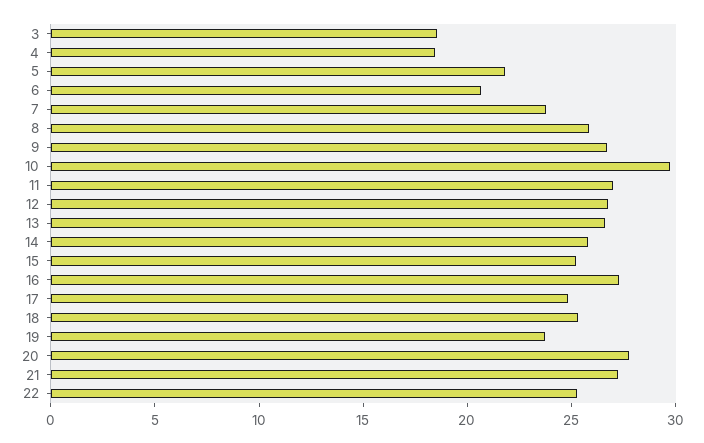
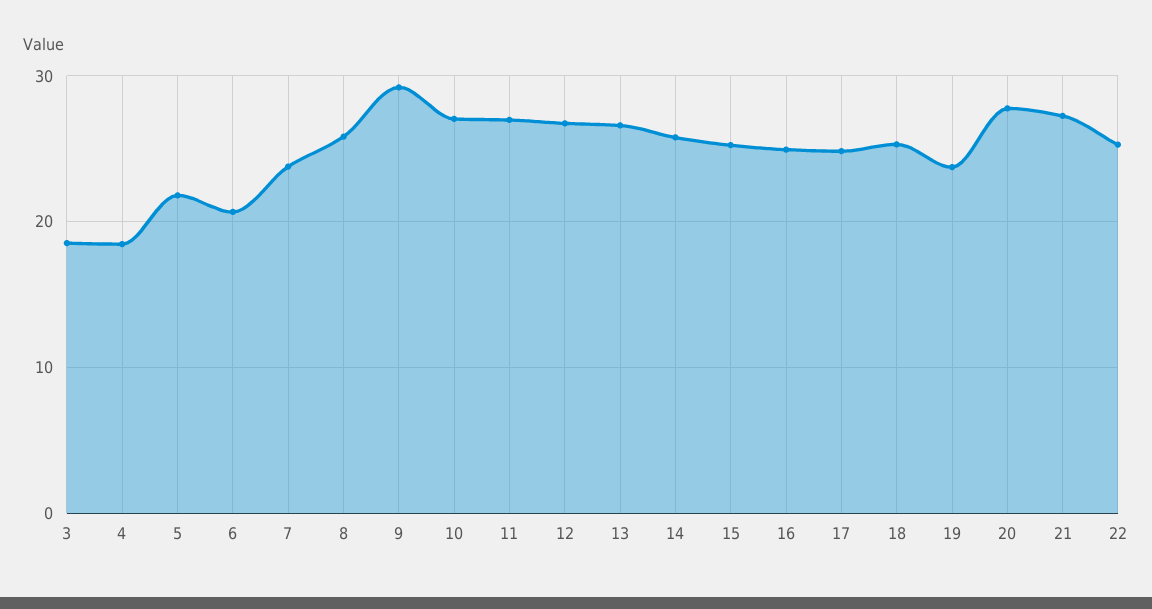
  {
    "3": 19,
    "4": 18,
    "5": 22,
    "6": 21,
    "7": 24,
    "8": 26,
-   "9": 27,
+   "9": 29,
-   "10": 30,
+   "10": 27,
    "11": 27,
    "12": 27,
    "13": 27,
    "14": 26,
    "15": 25,
-   "16": 27,
+   "16": 25,
    "17": 25,
    "18": 25,
    "19": 24,
    "20": 28,
    "21": 27,
    "22": 25
  }

